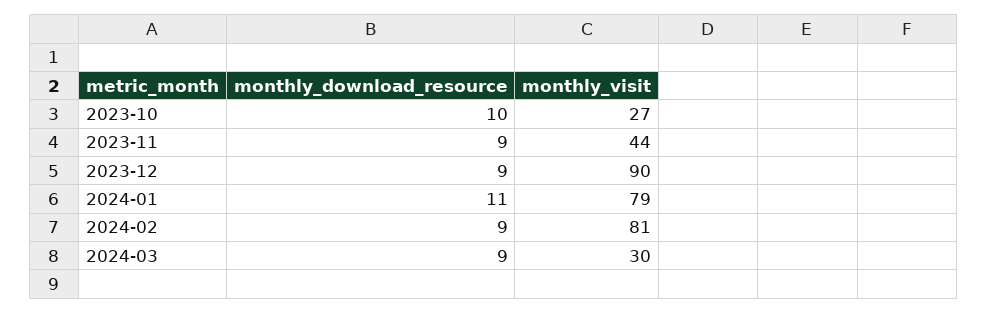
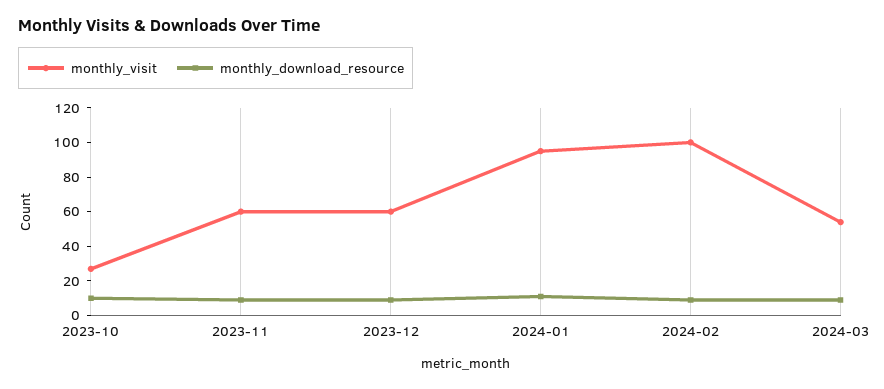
  {
    "monthly_download_resource": {
      "2023-10": 10,
      "2023-11": 9,
      "2023-12": 9,
      "2024-01": 11,
      "2024-02": 9,
      "2024-03": 9
    },
    "monthly_visit": {
      "2023-10": 27,
-     "2023-11": 44,
+     "2023-11": 60,
-     "2023-12": 90,
+     "2023-12": 60,
-     "2024-01": 79,
+     "2024-01": 95,
-     "2024-02": 81,
+     "2024-02": 100,
-     "2024-03": 30
+     "2024-03": 55
    }
  }

